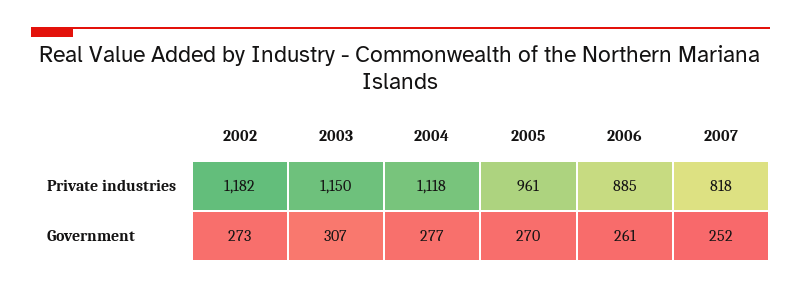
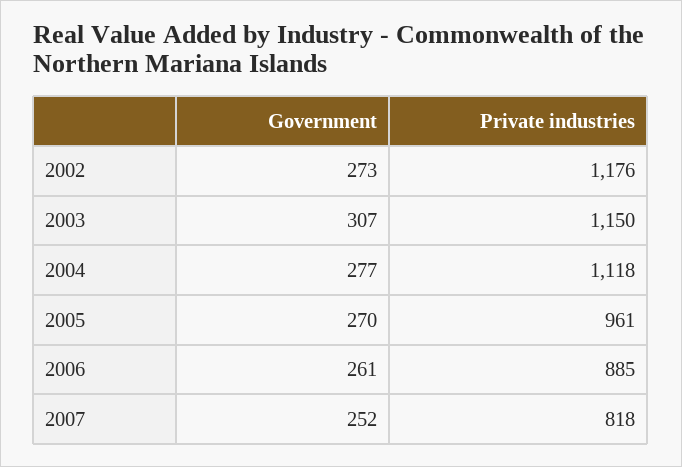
  {
    "2002": {
-     "Private industries": 1182,
+     "Private industries": 1176,
      "Government": 273
    },
    "2003": {
      "Private industries": 1150,
      "Government": 307
    },
    "2004": {
      "Private industries": 1118,
      "Government": 277
    },
    "2005": {
      "Private industries": 961,
      "Government": 270
    },
    "2006": {
      "Private industries": 885,
      "Government": 261
    },
    "2007": {
      "Private industries": 818,
      "Government": 252
    }
  }

